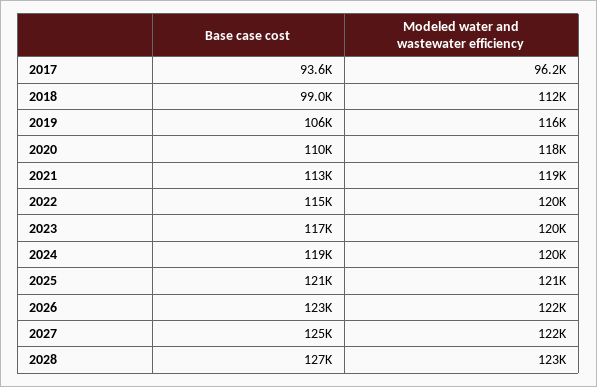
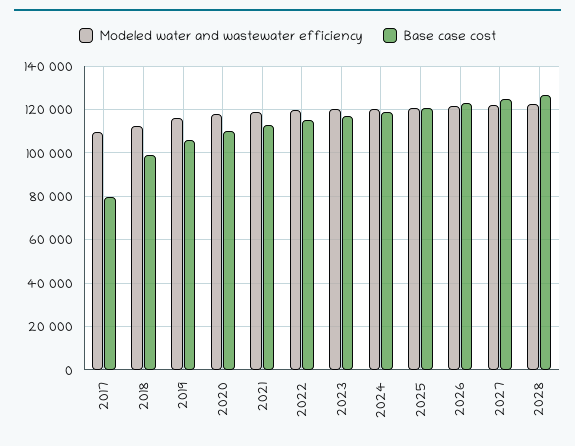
  {
    "Base case cost": {
-     "2017": 93600,
+     "2017": 80000,
      "2018": 99000,
      "2019": 106000,
      "2020": 110000,
      "2021": 113000,
      "2022": 115000,
      "2023": 117000,
      "2024": 119000,
      "2025": 121000,
      "2026": 123000,
      "2027": 125000,
      "2028": 127000
    },
    "Modeled water and wastewater efficiency": {
-     "2017": 96200,
+     "2017": 110000,
      "2018": 112000,
      "2019": 116000,
      "2020": 118000,
      "2021": 119000,
      "2022": 120000,
      "2023": 120000,
      "2024": 120000,
      "2025": 121000,
      "2026": 122000,
      "2027": 122000,
      "2028": 123000
    }
  }

